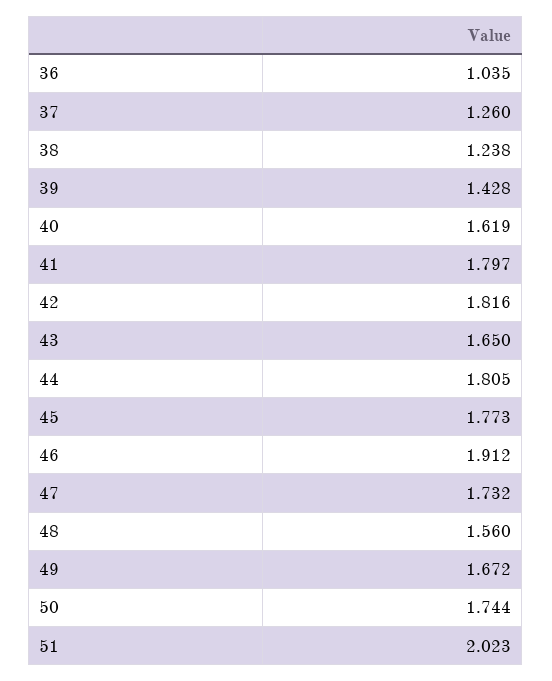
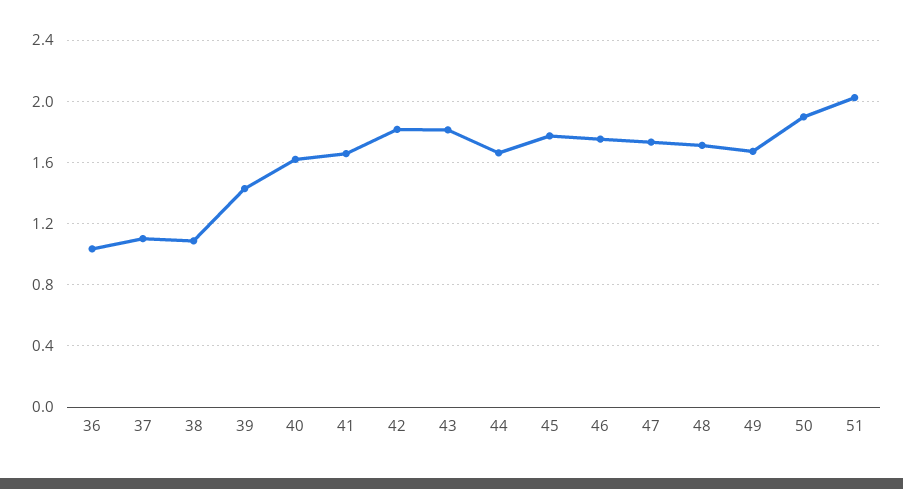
  {
    "36": 1.035,
-   "37": 1.26,
+   "37": 1.1,
-   "38": 1.238,
+   "38": 1.1,
    "39": 1.428,
    "40": 1.619,
-   "41": 1.797,
+   "41": 1.65,
    "42": 1.816,
-   "43": 1.65,
+   "43": 1.8,
-   "44": 1.805,
+   "44": 1.65,
    "45": 1.773,
-   "46": 1.912,
+   "46": 1.75,
    "47": 1.732,
-   "48": 1.56,
+   "48": 1.7,
    "49": 1.672,
-   "50": 1.744,
+   "50": 1.9,
    "51": 2.023
  }

